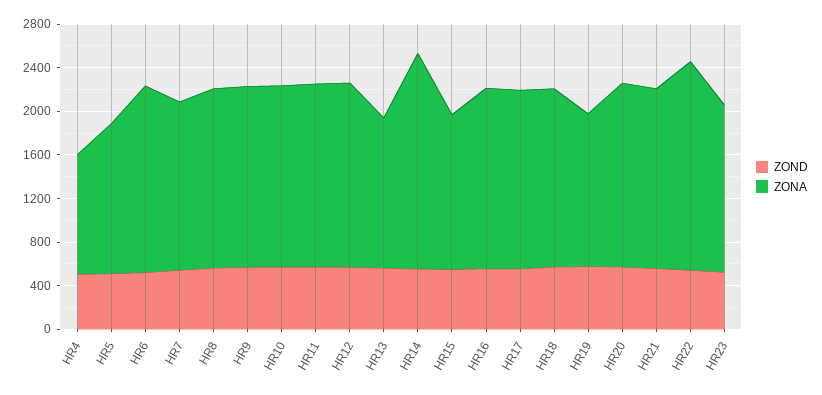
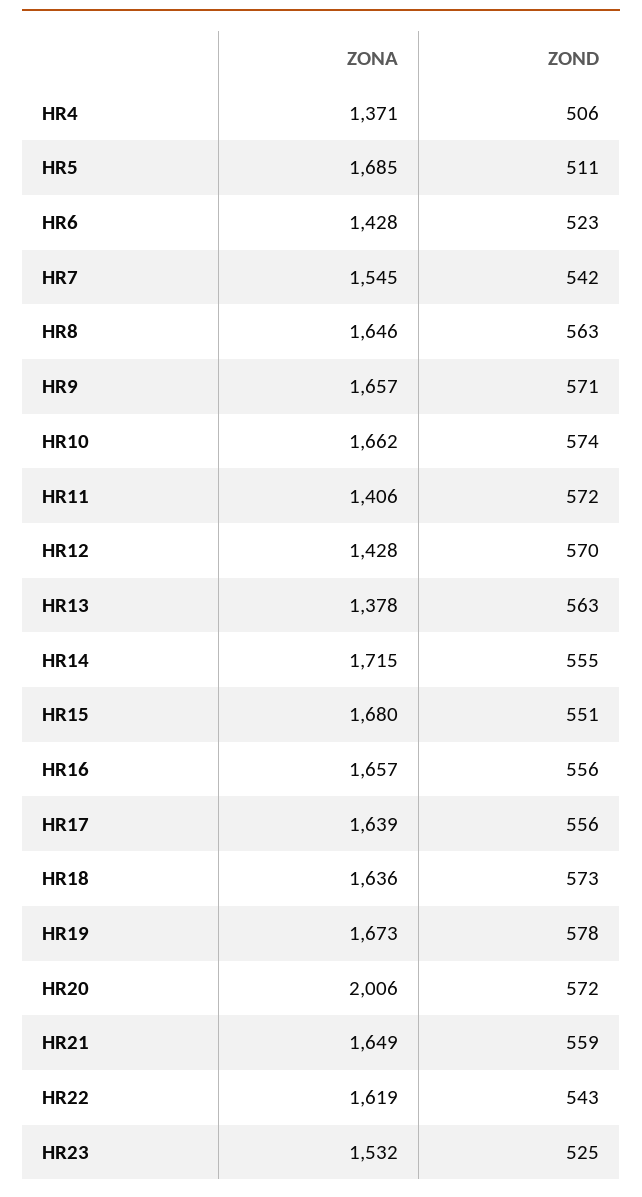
  {
    "ZOND": {
      "HR4": 506,
      "HR5": 511,
      "HR6": 523,
      "HR7": 542,
      "HR8": 563,
      "HR9": 571,
      "HR10": 574,
      "HR11": 572,
      "HR12": 570,
      "HR13": 563,
      "HR14": 555,
      "HR15": 551,
      "HR16": 556,
      "HR17": 556,
      "HR18": 573,
      "HR19": 578,
      "HR20": 572,
      "HR21": 559,
      "HR22": 543,
      "HR23": 525
    },
    "ZONA": {
-     "HR4": 1100,
+     "HR4": 1371,
-     "HR5": 1400,
+     "HR5": 1685,
-     "HR6": 1700,
+     "HR6": 1428,
      "HR7": 1545,
      "HR8": 1646,
      "HR9": 1657,
      "HR10": 1662,
-     "HR11": 1700,
+     "HR11": 1406,
-     "HR12": 1700,
+     "HR12": 1428,
      "HR13": 1378,
-     "HR14": 2000,
+     "HR14": 1715,
-     "HR15": 1400,
+     "HR15": 1680,
      "HR16": 1657,
      "HR17": 1639,
      "HR18": 1636,
-     "HR19": 1400,
+     "HR19": 1673,
-     "HR20": 1700,
+     "HR20": 2006,
      "HR21": 1649,
-     "HR22": 1900,
+     "HR22": 1619,
      "HR23": 1532
    }
  }

